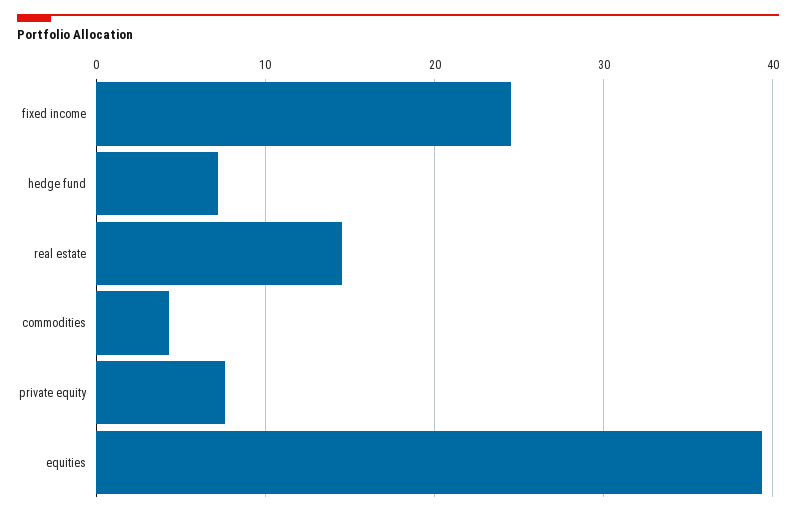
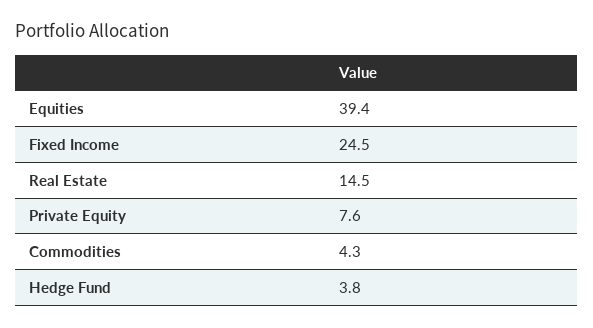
  {
    "fixed income": 24.5,
-   "hedge fund": 7,
+   "hedge fund": 3.8,
    "real estate": 14.5,
    "commodities": 4.3,
    "private equity": 7.6,
    "equities": 39.4
  }

